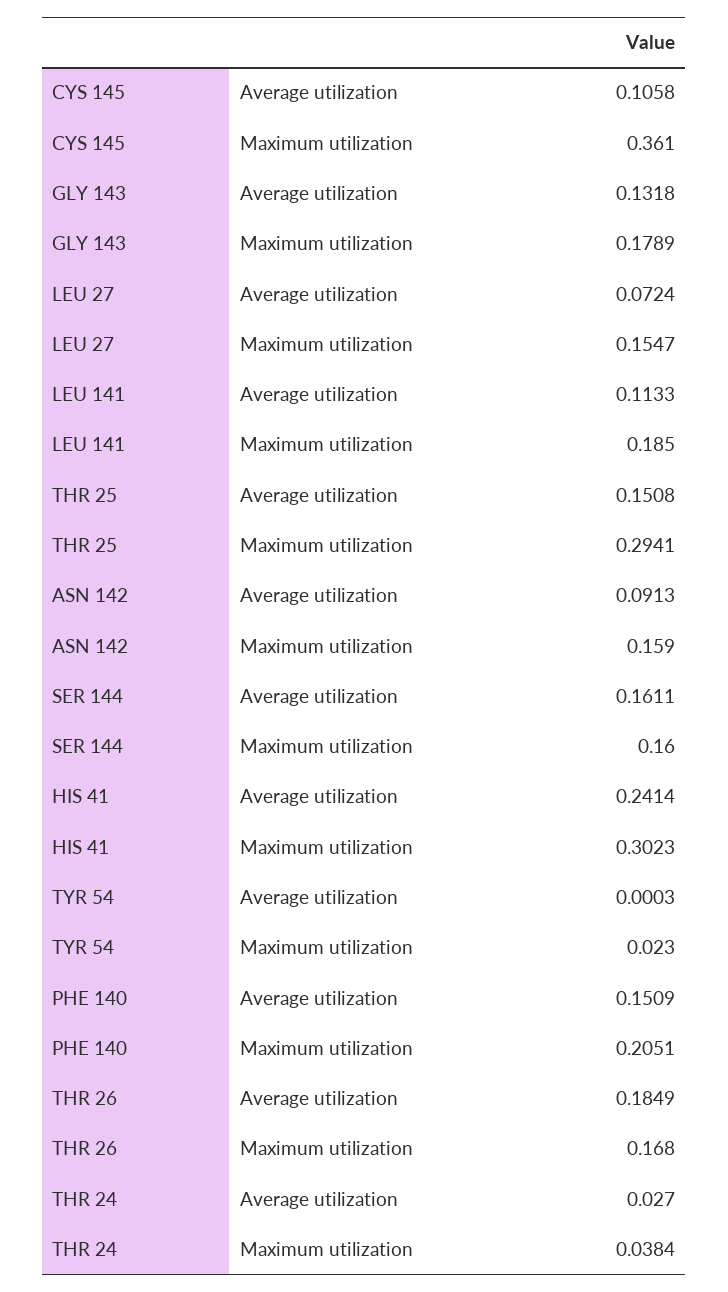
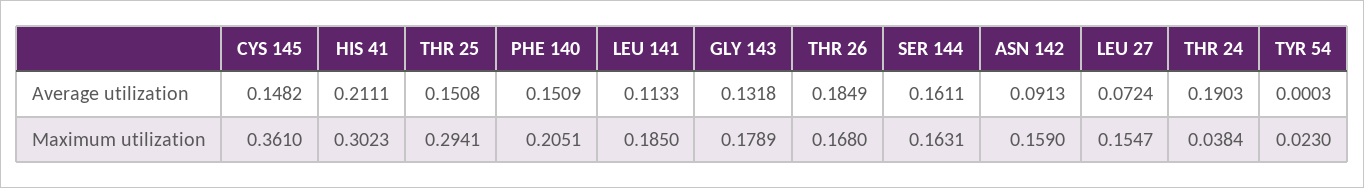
  {
    "CYS 145": {
-     "Average utilization": 0.1058,
+     "Average utilization": 0.1482,
      "Maximum utilization": 0.361
    },
    "GLY 143": {
      "Average utilization": 0.1318,
      "Maximum utilization": 0.1789
    },
    "LEU 27": {
      "Average utilization": 0.0724,
      "Maximum utilization": 0.1547
    },
    "LEU 141": {
      "Average utilization": 0.1133,
      "Maximum utilization": 0.185
    },
    "THR 25": {
      "Average utilization": 0.1508,
      "Maximum utilization": 0.2941
    },
    "ASN 142": {
      "Average utilization": 0.0913,
      "Maximum utilization": 0.159
    },
    "SER 144": {
      "Average utilization": 0.1611,
-     "Maximum utilization": 0.16
+     "Maximum utilization": 0.1631
    },
    "HIS 41": {
-     "Average utilization": 0.2414,
+     "Average utilization": 0.2111,
      "Maximum utilization": 0.3023
    },
    "TYR 54": {
      "Average utilization": 0.0003,
      "Maximum utilization": 0.023
    },
    "PHE 140": {
      "Average utilization": 0.1509,
      "Maximum utilization": 0.2051
    },
    "THR 26": {
      "Average utilization": 0.1849,
      "Maximum utilization": 0.168
    },
    "THR 24": {
-     "Average utilization": 0.027,
+     "Average utilization": 0.1903,
      "Maximum utilization": 0.0384
    }
  }

